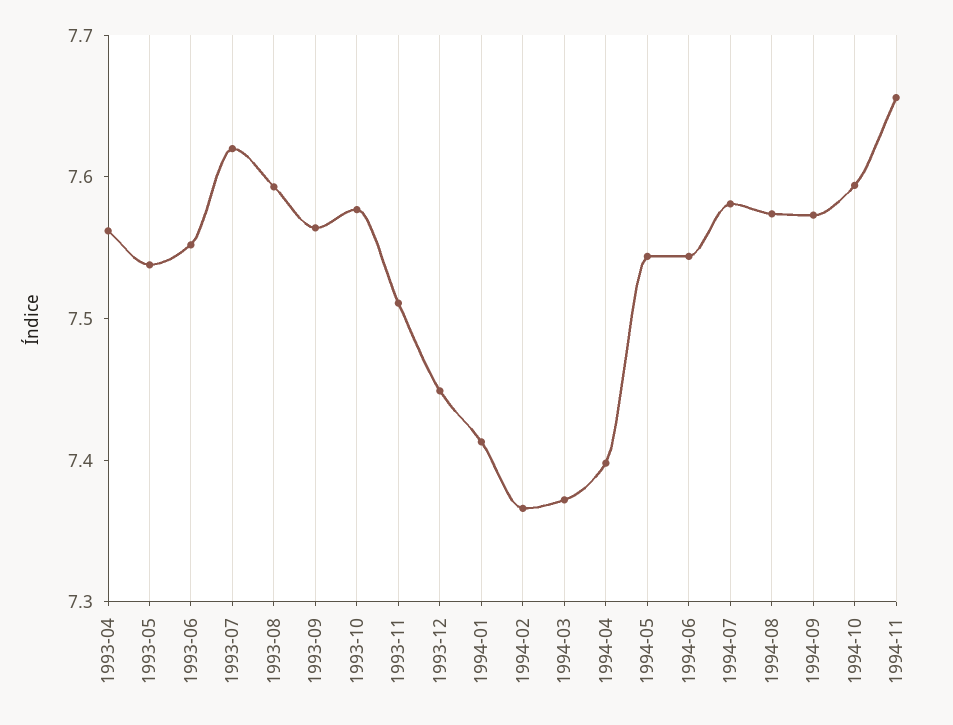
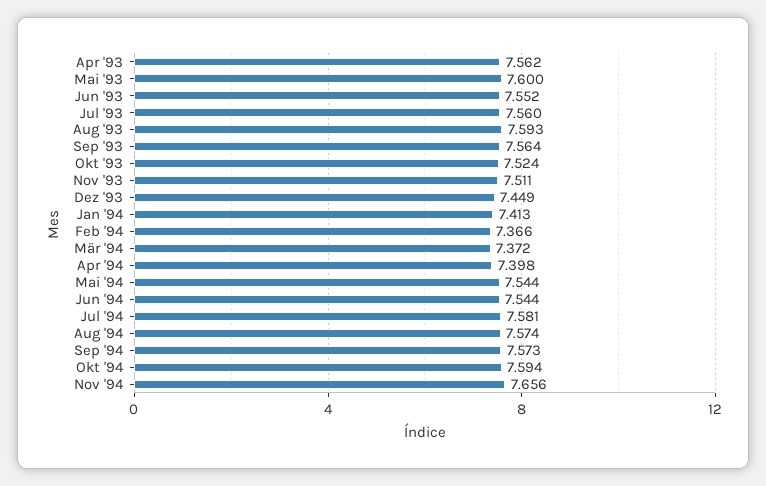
  {
    "1993-04": 7.562,
-   "1993-05": 7.54,
+   "1993-05": 7.6,
    "1993-06": 7.552,
-   "1993-07": 7.62,
+   "1993-07": 7.56,
    "1993-08": 7.593,
    "1993-09": 7.564,
-   "1993-10": 7.58,
+   "1993-10": 7.524,
    "1993-11": 7.511,
    "1993-12": 7.449,
    "1994-01": 7.413,
    "1994-02": 7.366,
    "1994-03": 7.372,
    "1994-04": 7.398,
    "1994-05": 7.544,
    "1994-06": 7.544,
    "1994-07": 7.581,
    "1994-08": 7.574,
    "1994-09": 7.573,
    "1994-10": 7.594,
    "1994-11": 7.656
  }

